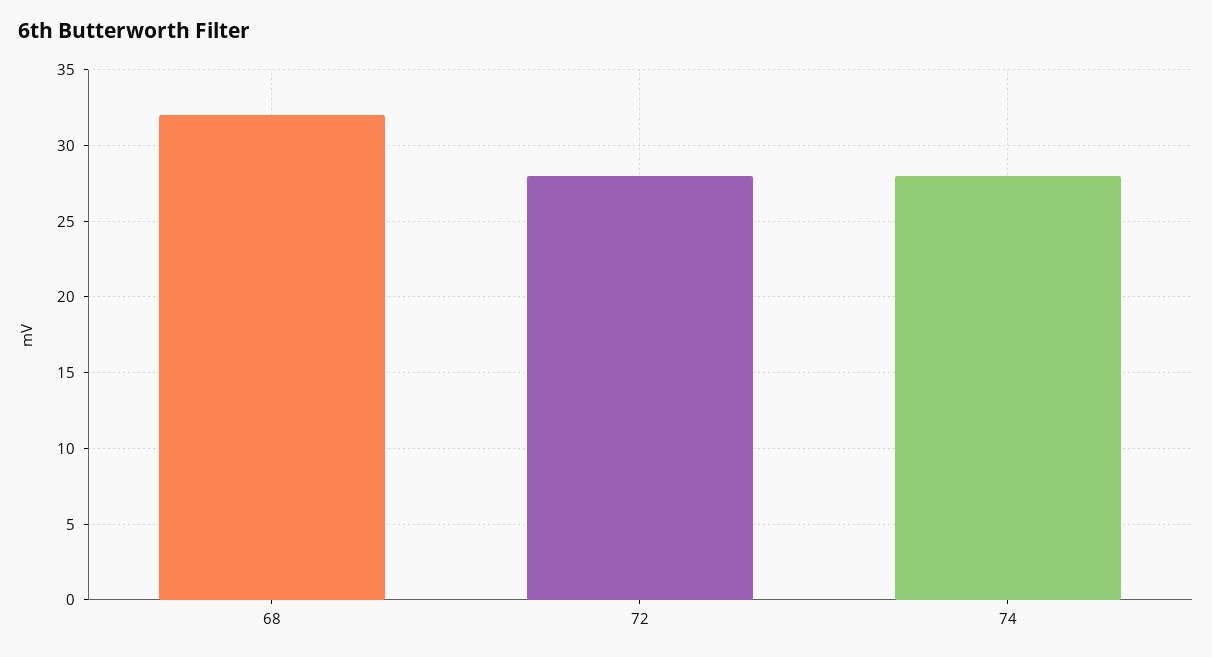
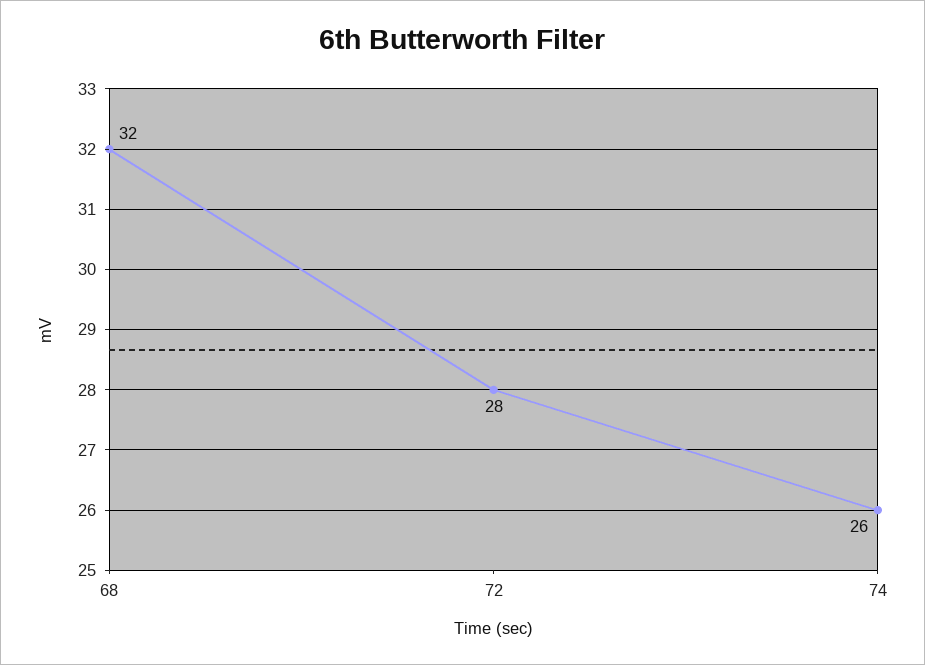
  {
    "68": 32,
    "72": 28,
-   "74": 28
+   "74": 26
  }

